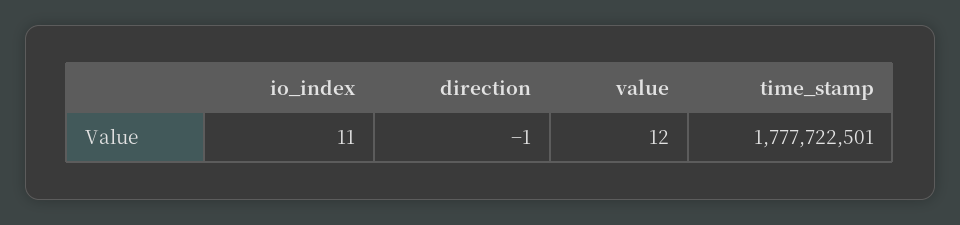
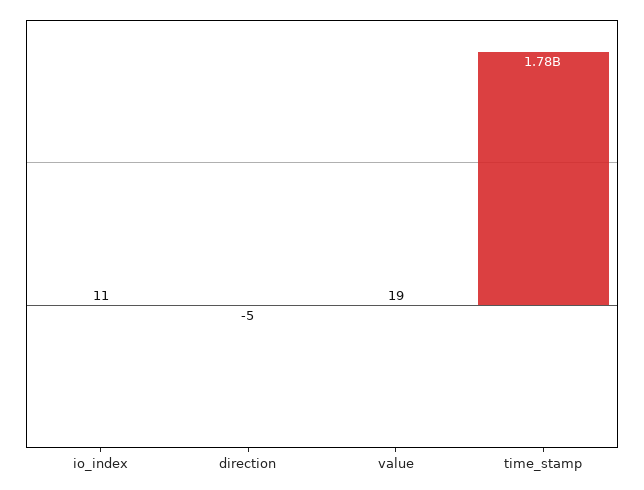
  {
    "io_index": 11,
-   "direction": -1,
+   "direction": -5,
-   "value": 12,
+   "value": 19,
    "time_stamp": 1777722501
  }

